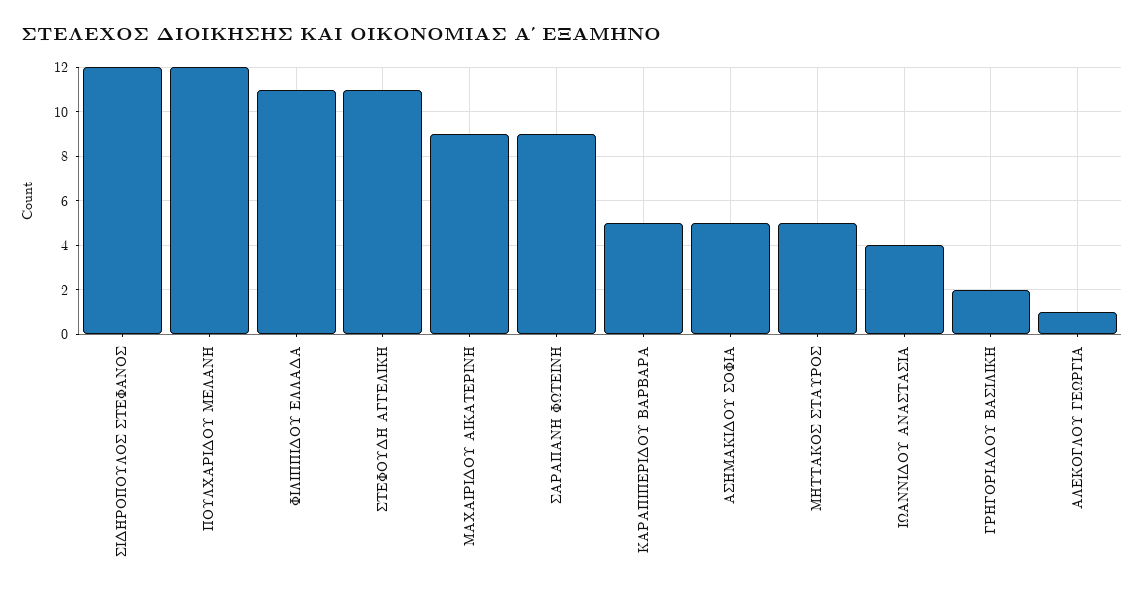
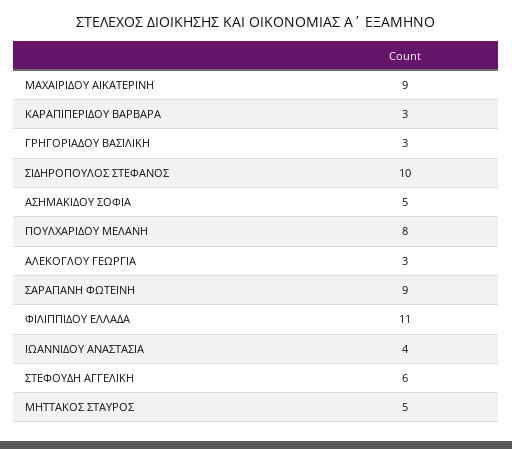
  {
-   "ΣΙΔΗΡΟΠΟΥΛΟΣ ΣΤΕΦΑΝΟΣ": 12,
+   "ΣΙΔΗΡΟΠΟΥΛΟΣ ΣΤΕΦΑΝΟΣ": 10,
-   "ΠΟΥΛΧΑΡΙΔΟΥ ΜΕΛΑΝΗ": 12,
+   "ΠΟΥΛΧΑΡΙΔΟΥ ΜΕΛΑΝΗ": 8,
    "ΦΙΛΙΠΠΙΔΟΥ ΕΛΛΑΔΑ": 11,
-   "ΣΤΕΦΟΥΔΗ ΑΓΓΕΛΙΚΗ": 11,
+   "ΣΤΕΦΟΥΔΗ ΑΓΓΕΛΙΚΗ": 6,
    "ΜΑΧΑΙΡΙΔΟΥ ΑΙΚΑΤΕΡΙΝΗ": 9,
    "ΣΑΡΑΠΑΝΗ ΦΩΤΕΙΝΗ": 9,
-   "ΚΑΡΑΠΙΠΕΡΙΔΟΥ ΒΑΡΒΑΡΑ": 5,
+   "ΚΑΡΑΠΙΠΕΡΙΔΟΥ ΒΑΡΒΑΡΑ": 3,
    "ΑΣΗΜΑΚΙΔΟΥ ΣΟΦΙΑ": 5,
    "ΜΗΤΤΑΚΟΣ ΣΤΑΥΡΟΣ": 5,
    "ΙΩΑΝΝΙΔΟΥ ΑΝΑΣΤΑΣΙΑ": 4,
-   "ΓΡΗΓΟΡΙΑΔΟΥ ΒΑΣΙΛΙΚΗ": 2,
+   "ΓΡΗΓΟΡΙΑΔΟΥ ΒΑΣΙΛΙΚΗ": 3,
-   "ΑΛΕΚΟΓΛΟΥ ΓΕΩΡΓΙΑ": 1
+   "ΑΛΕΚΟΓΛΟΥ ΓΕΩΡΓΙΑ": 3
  }

